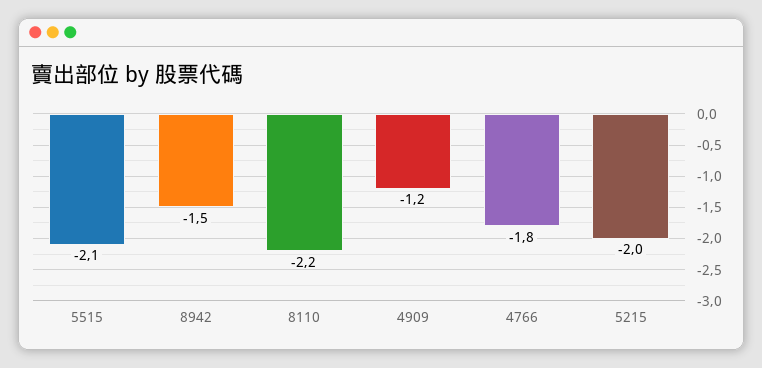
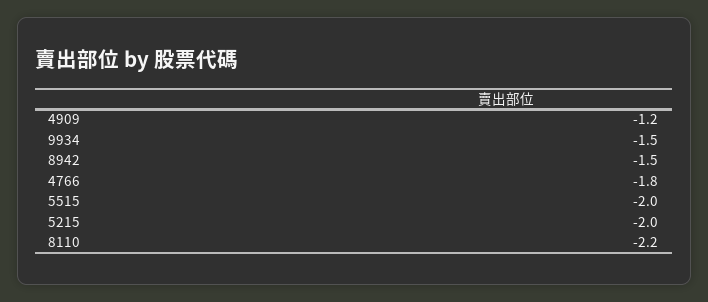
  {
-   "5515": -2.1,
+   "5515": -2,
    "8942": -1.5,
    "8110": -2.2,
    "4909": -1.2,
    "4766": -1.8,
-   "5215": -2
+   "5215": -2,
+   "9934": -1.5
  }

